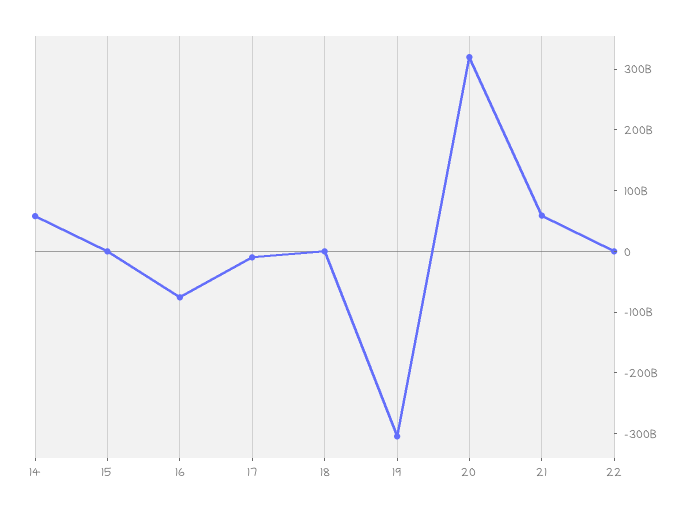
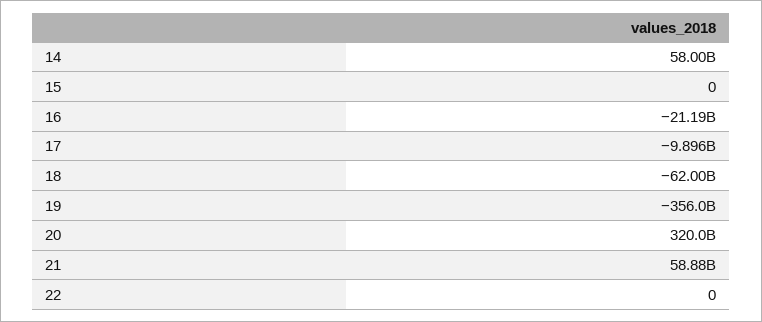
  {
    "14": 58000000000,
    "15": 0,
-   "16": -80000000000,
+   "16": -21190000000,
    "17": -9896000000,
-   "18": 0,
+   "18": -62000000000,
-   "19": -300000000000,
+   "19": -356000000000,
    "20": 320000000000,
    "21": 58880000000,
    "22": 0
  }

